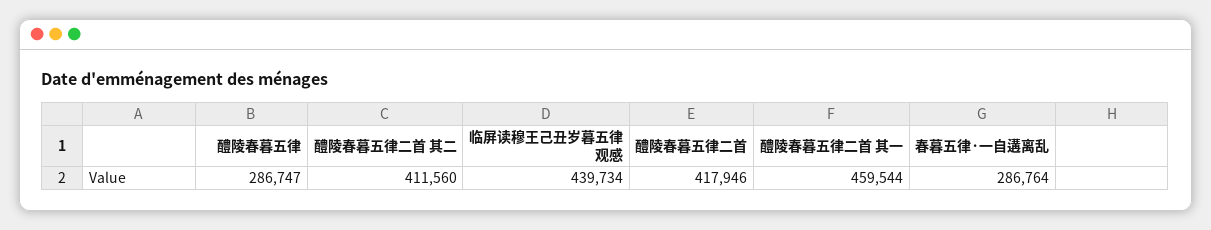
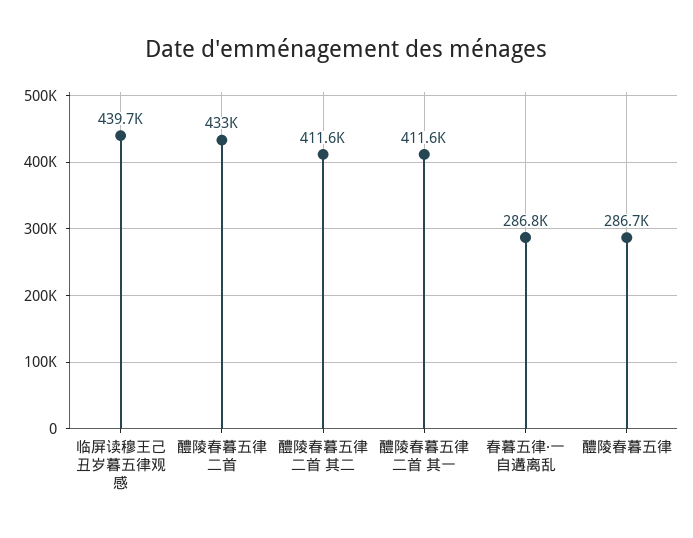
  {
    "醴陵春暮五律": 286747,
    "醴陵春暮五律二首 其二": 411560,
    "临屏读穆王己丑岁暮五律观感": 439734,
-   "醴陵春暮五律二首": 417946,
+   "醴陵春暮五律二首": 433000,
-   "醴陵春暮五律二首 其一": 459544,
+   "醴陵春暮五律二首 其一": 411600,
    "春暮五律·一自遘离乱": 286764
  }

